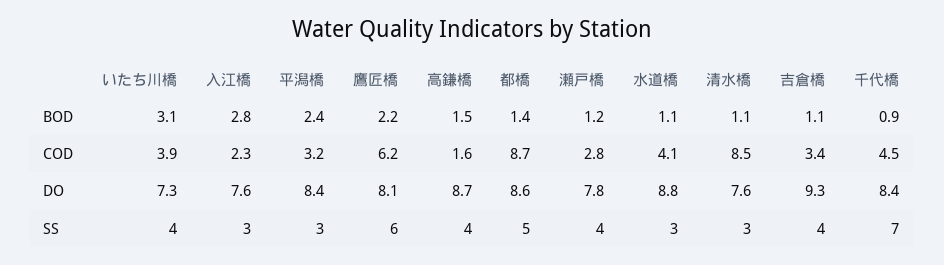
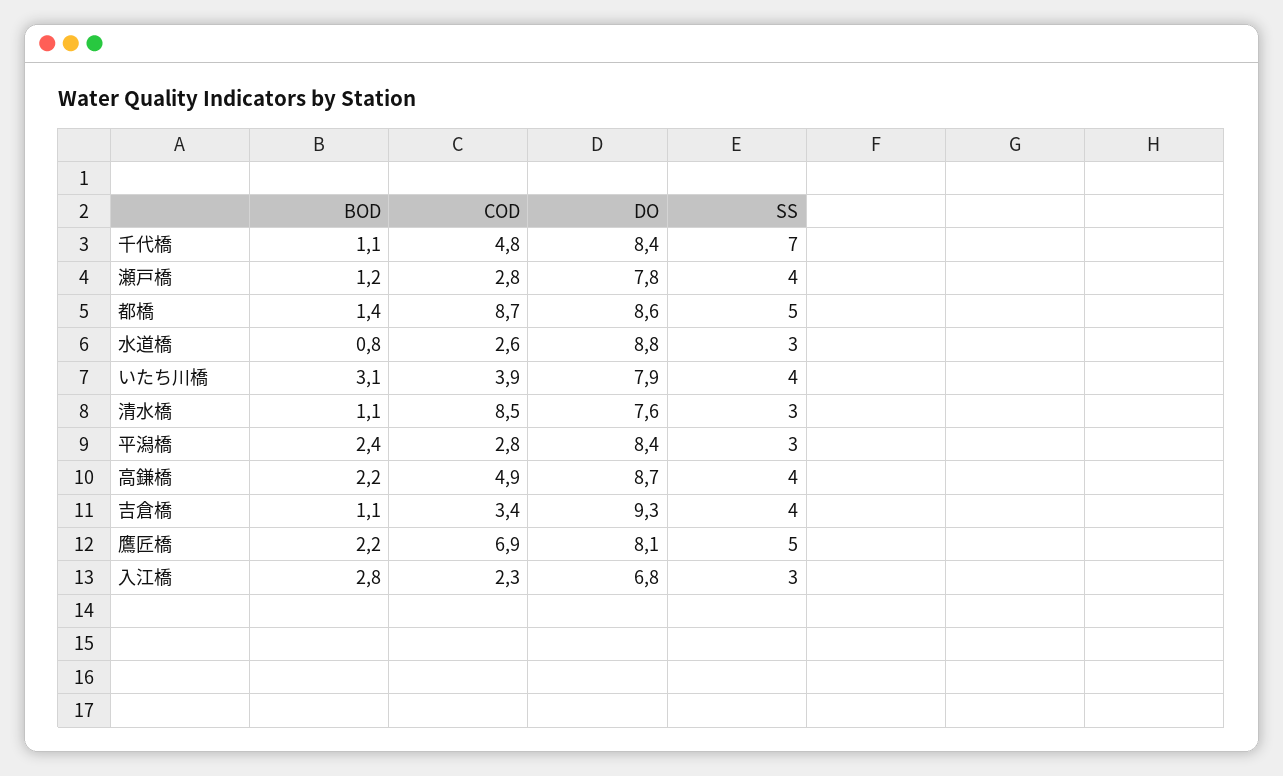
  {
    "いたち川橋": {
      "BOD": 3.1,
      "COD": 3.9,
-     "DO": 7.3,
+     "DO": 7.9,
      "SS": 4
    },
    "入江橋": {
      "BOD": 2.8,
      "COD": 2.3,
-     "DO": 7.6,
+     "DO": 6.8,
      "SS": 3
    },
    "平潟橋": {
      "BOD": 2.4,
-     "COD": 3.2,
+     "COD": 2.8,
      "DO": 8.4,
      "SS": 3
    },
    "鷹匠橋": {
      "BOD": 2.2,
-     "COD": 6.2,
+     "COD": 6.9,
      "DO": 8.1,
-     "SS": 6
+     "SS": 5
    },
    "高鎌橋": {
-     "BOD": 1.5,
+     "BOD": 2.2,
-     "COD": 1.6,
+     "COD": 4.9,
      "DO": 8.7,
      "SS": 4
    },
    "都橋": {
      "BOD": 1.4,
      "COD": 8.7,
      "DO": 8.6,
      "SS": 5
    },
    "瀬戸橋": {
      "BOD": 1.2,
      "COD": 2.8,
      "DO": 7.8,
      "SS": 4
    },
    "水道橋": {
-     "BOD": 1.1,
+     "BOD": 0.8,
-     "COD": 4.1,
+     "COD": 2.6,
      "DO": 8.8,
      "SS": 3
    },
    "清水橋": {
      "BOD": 1.1,
      "COD": 8.5,
      "DO": 7.6,
      "SS": 3
    },
    "吉倉橋": {
      "BOD": 1.1,
      "COD": 3.4,
      "DO": 9.3,
      "SS": 4
    },
    "千代橋": {
-     "BOD": 0.9,
+     "BOD": 1.1,
-     "COD": 4.5,
+     "COD": 4.8,
      "DO": 8.4,
      "SS": 7
    }
  }

